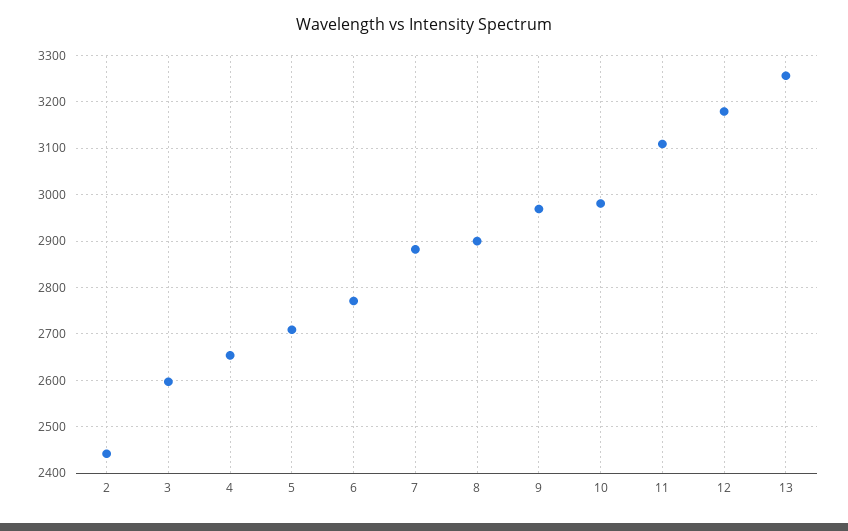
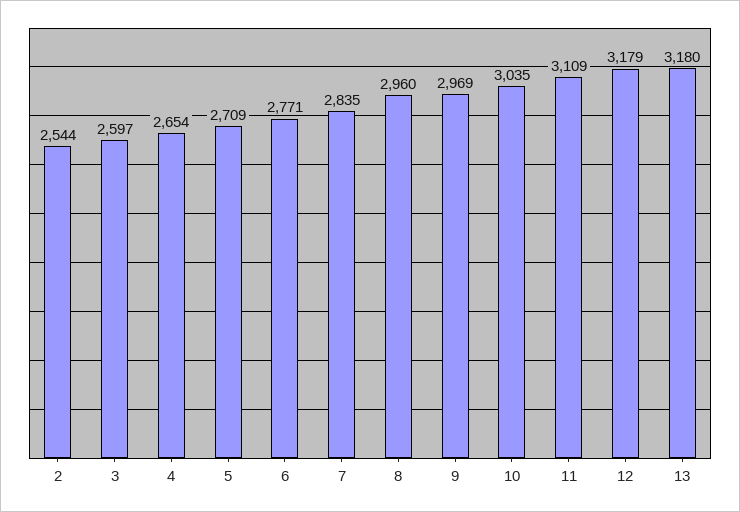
  {
-   "2": 2440,
+   "2": 2544,
    "3": 2597,
    "4": 2654,
    "5": 2709,
    "6": 2771,
-   "7": 2880,
+   "7": 2835,
-   "8": 2900,
+   "8": 2960,
    "9": 2969,
-   "10": 2980,
+   "10": 3035,
    "11": 3109,
    "12": 3179,
-   "13": 3260
+   "13": 3180
  }

